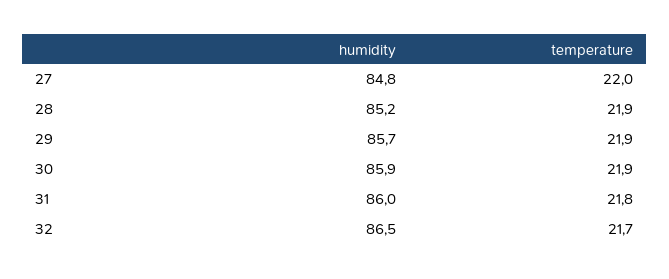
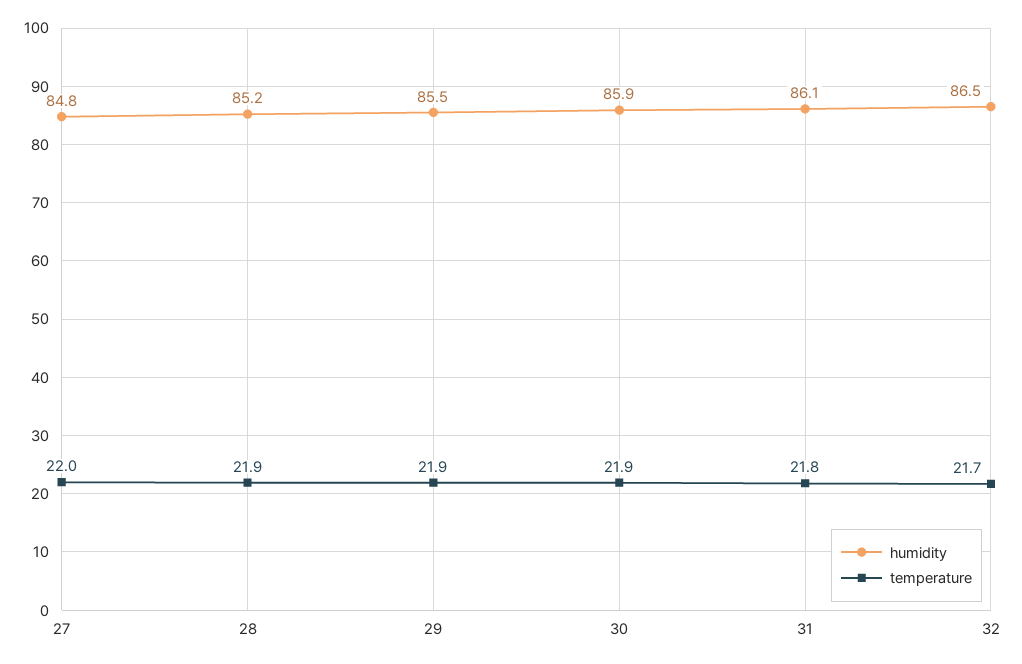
  {
    "humidity": {
      "27": 84.8,
      "28": 85.2,
-     "29": 85.7,
+     "29": 85.5,
      "30": 85.9,
-     "31": 86,
+     "31": 86.1,
      "32": 86.5
    },
    "temperature": {
      "27": 22,
      "28": 21.9,
      "29": 21.9,
      "30": 21.9,
      "31": 21.8,
      "32": 21.7
    }
  }

